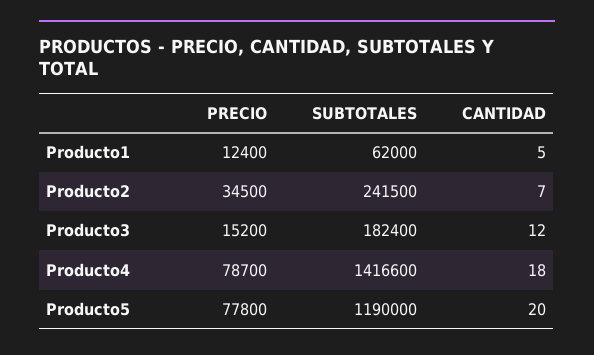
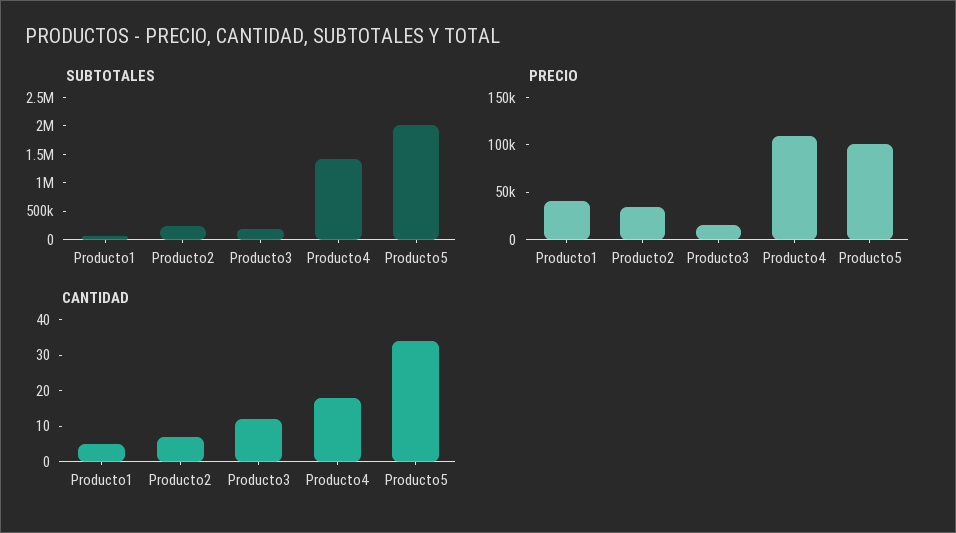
  {
    "PRECIO": {
-     "Producto1": 12400,
+     "Producto1": 40000,
      "Producto2": 34500,
      "Producto3": 15200,
-     "Producto4": 78700,
+     "Producto4": 110000,
-     "Producto5": 77800
+     "Producto5": 100000
    },
    "SUBTOTALES": {
      "Producto1": 62000,
      "Producto2": 241500,
      "Producto3": 182400,
      "Producto4": 1416600,
-     "Producto5": 1190000
+     "Producto5": 2000000
    },
    "CANTIDAD": {
      "Producto1": 5,
      "Producto2": 7,
      "Producto3": 12,
      "Producto4": 18,
-     "Producto5": 20
+     "Producto5": 35
    }
  }

